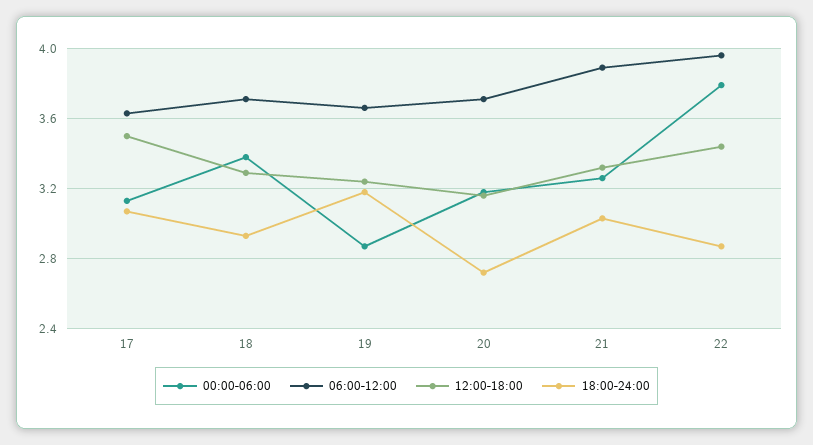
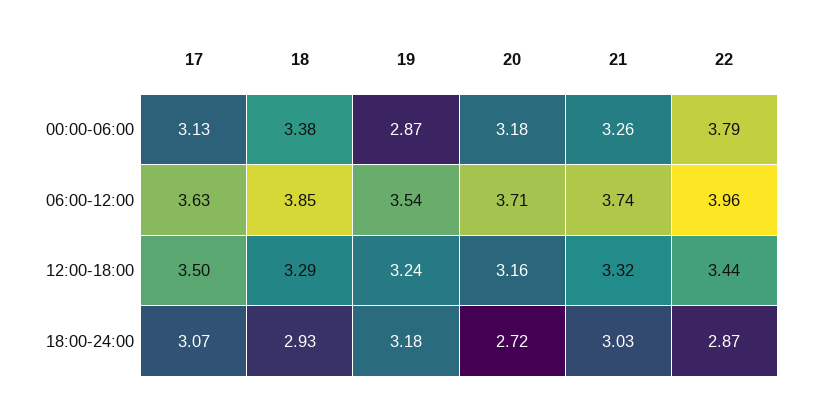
  {
    "00:00-06:00": {
      "17": 3.13,
      "18": 3.38,
      "19": 2.87,
      "20": 3.18,
      "21": 3.26,
      "22": 3.79
    },
    "06:00-12:00": {
      "17": 3.63,
-     "18": 3.7,
+     "18": 3.85,
-     "19": 3.65,
+     "19": 3.54,
      "20": 3.71,
-     "21": 3.9,
+     "21": 3.74,
      "22": 3.96
    },
    "12:00-18:00": {
      "17": 3.5,
      "18": 3.29,
      "19": 3.24,
      "20": 3.16,
      "21": 3.32,
      "22": 3.44
    },
    "18:00-24:00": {
      "17": 3.07,
      "18": 2.93,
      "19": 3.18,
      "20": 2.72,
      "21": 3.03,
      "22": 2.87
    }
  }

